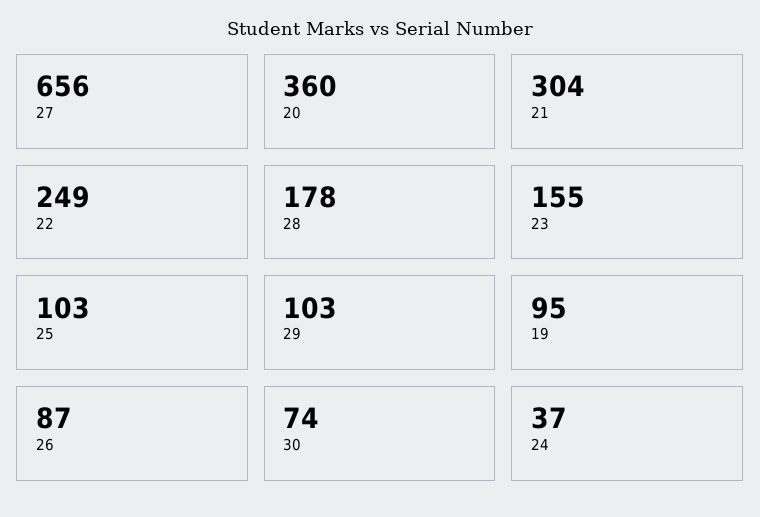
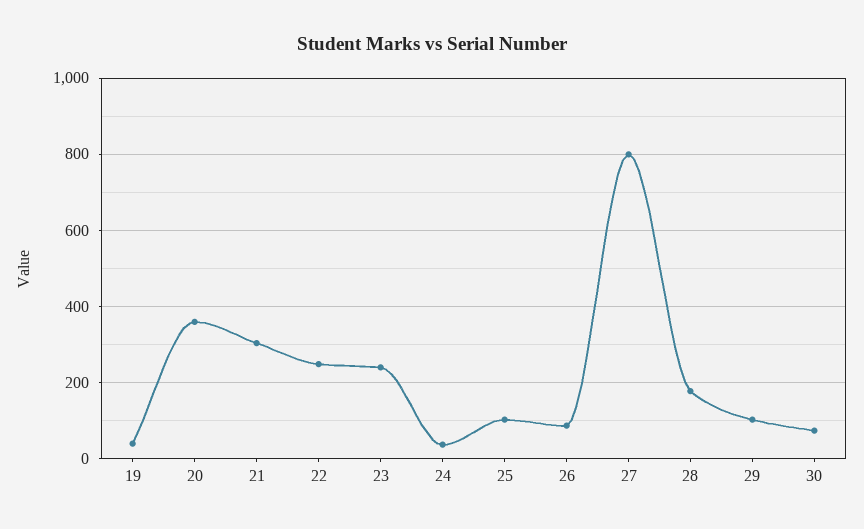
  {
-   "27": 656,
+   "27": 800,
    "20": 360,
    "21": 304,
    "22": 249,
    "28": 178,
-   "23": 155,
+   "23": 240,
    "25": 103,
    "29": 103,
-   "19": 95,
+   "19": 40,
    "26": 87,
    "30": 74,
    "24": 37
  }

